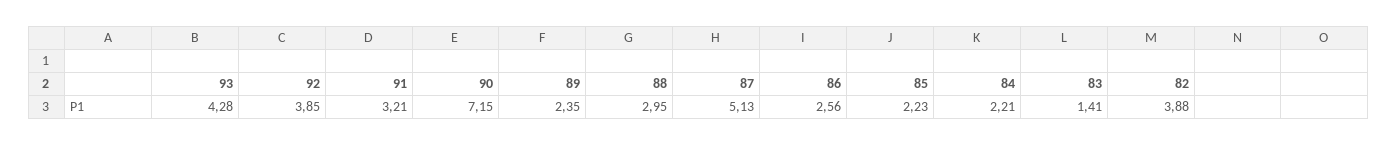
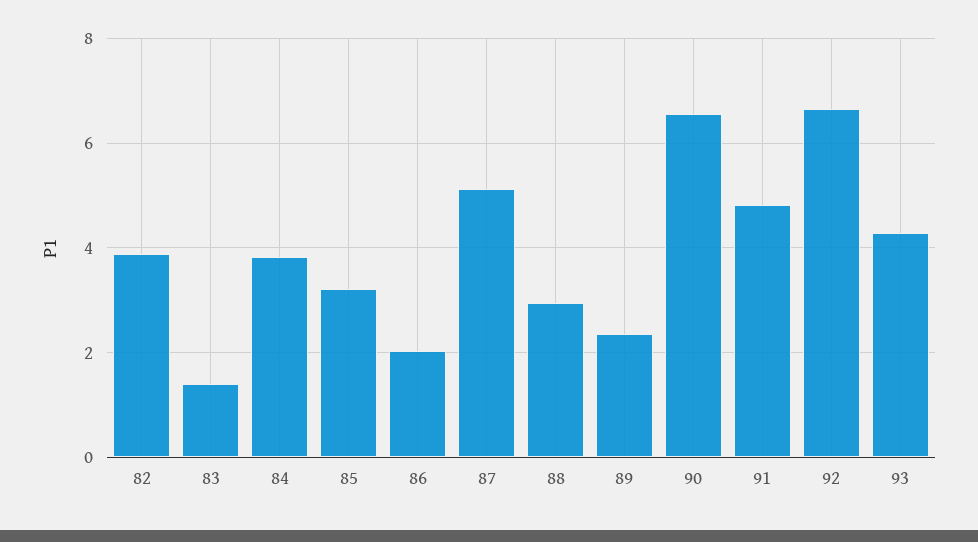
  {
    "93": 4.28,
-   "92": 3.85,
+   "92": 6.6,
-   "91": 3.21,
+   "91": 4.8,
-   "90": 7.15,
+   "90": 6.6,
    "89": 2.35,
    "88": 2.95,
    "87": 5.13,
-   "86": 2.56,
+   "86": 2,
-   "85": 2.23,
+   "85": 3.2,
-   "84": 2.21,
+   "84": 3.8,
    "83": 1.41,
    "82": 3.88
  }

